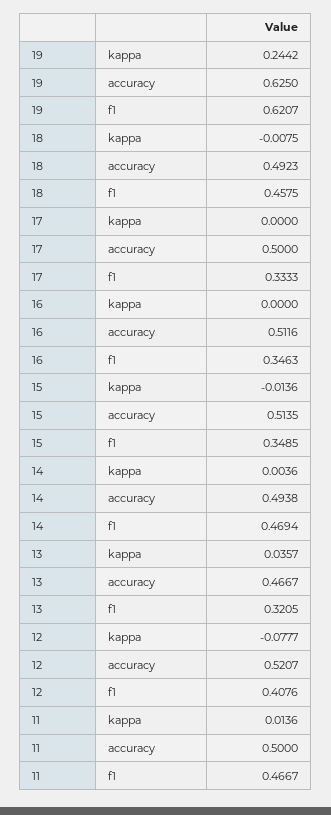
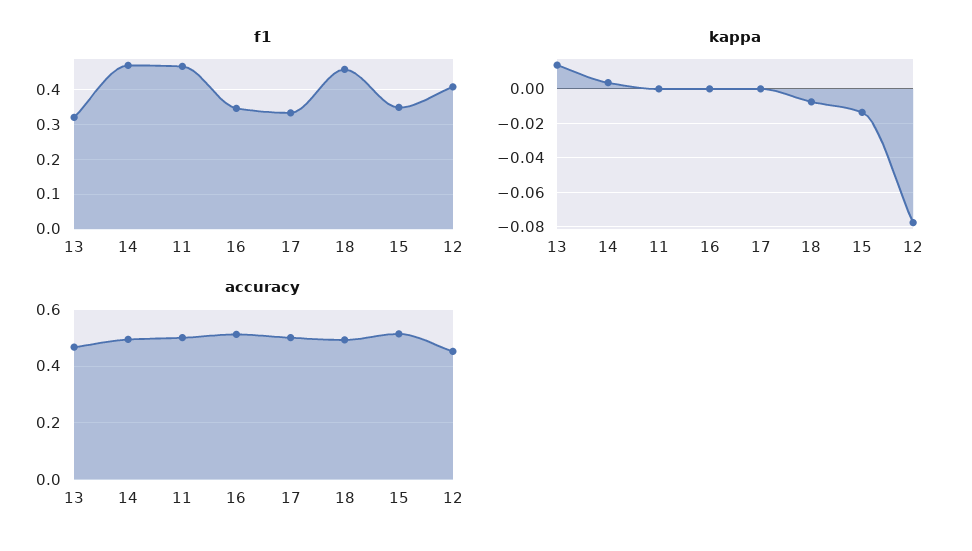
  {
    "kappa": {
-     "19": 0.2442,
      "18": -0.0075,
      "17": 0,
      "16": 0,
      "15": -0.0136,
      "14": 0.0036,
-     "13": 0.0357,
+     "13": 0.015,
      "12": -0.0777,
-     "11": 0.0136
+     "11": 0
    },
    "accuracy": {
-     "19": 0.625,
      "18": 0.4923,
      "17": 0.5,
      "16": 0.5116,
      "15": 0.5135,
      "14": 0.4938,
      "13": 0.4667,
-     "12": 0.5207,
+     "12": 0.45,
      "11": 0.5
    },
    "f1": {
-     "19": 0.6207,
      "18": 0.4575,
      "17": 0.3333,
      "16": 0.3463,
      "15": 0.3485,
      "14": 0.4694,
      "13": 0.3205,
      "12": 0.4076,
      "11": 0.4667
    }
  }

